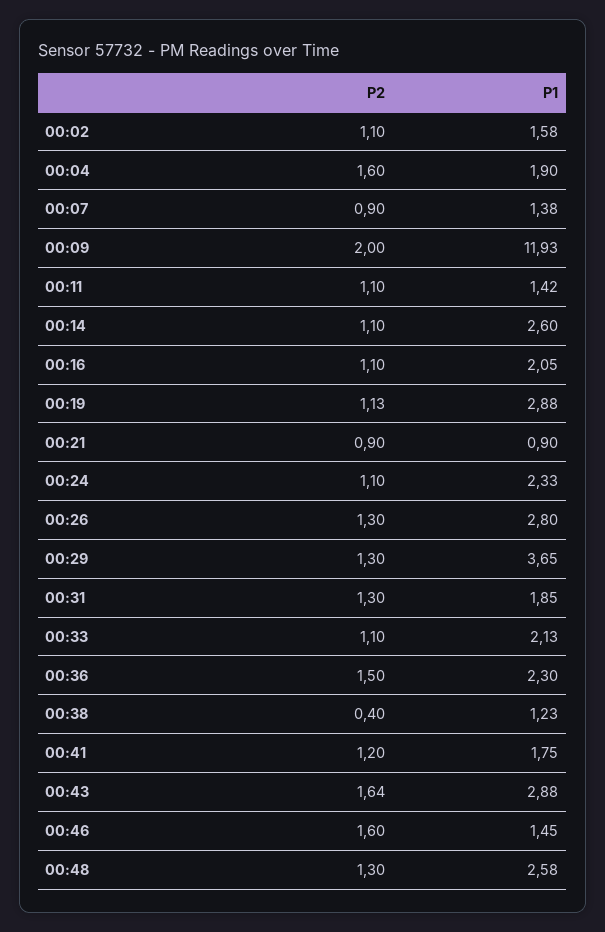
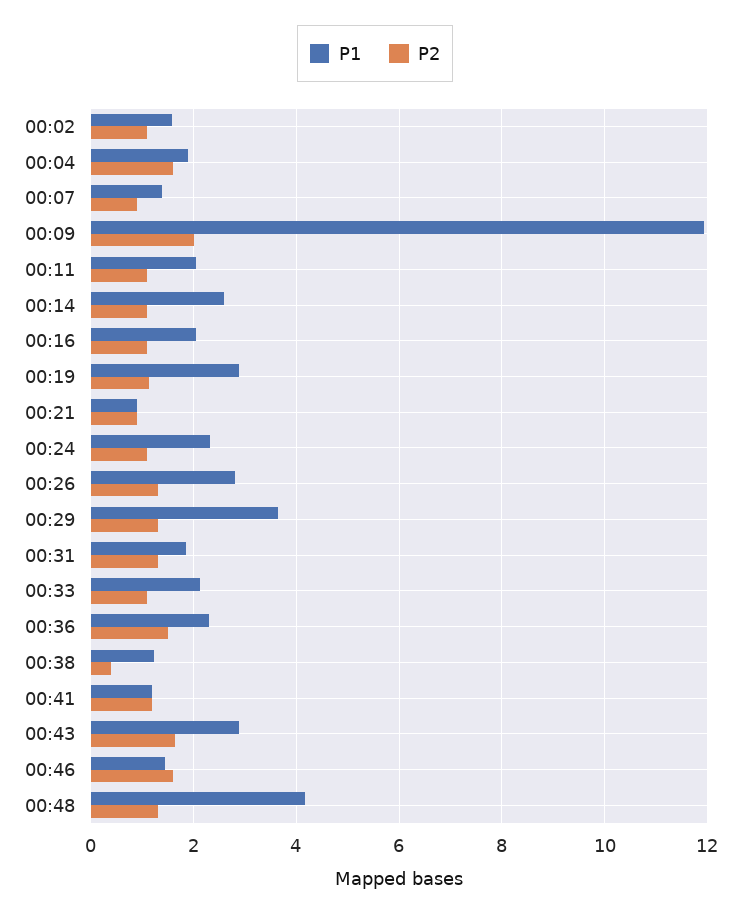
  {
    "P2": {
      "00:02": 1.1,
      "00:04": 1.6,
      "00:07": 0.9,
      "00:09": 2,
      "00:11": 1.1,
      "00:14": 1.1,
      "00:16": 1.1,
      "00:19": 1.13,
      "00:21": 0.9,
      "00:24": 1.1,
      "00:26": 1.3,
      "00:29": 1.3,
      "00:31": 1.3,
      "00:33": 1.1,
      "00:36": 1.5,
      "00:38": 0.4,
      "00:41": 1.2,
      "00:43": 1.64,
      "00:46": 1.6,
      "00:48": 1.3
    },
    "P1": {
      "00:02": 1.58,
      "00:04": 1.9,
      "00:07": 1.38,
      "00:09": 11.93,
-     "00:11": 1.42,
+     "00:11": 2,
      "00:14": 2.6,
      "00:16": 2.05,
      "00:19": 2.88,
      "00:21": 0.9,
      "00:24": 2.33,
      "00:26": 2.8,
      "00:29": 3.65,
      "00:31": 1.85,
      "00:33": 2.13,
      "00:36": 2.3,
      "00:38": 1.23,
-     "00:41": 1.75,
+     "00:41": 1.2,
      "00:43": 2.88,
      "00:46": 1.45,
-     "00:48": 2.58
+     "00:48": 4.2
    }
  }

